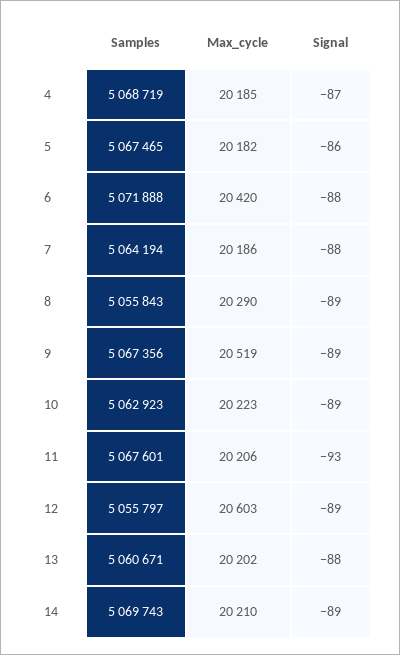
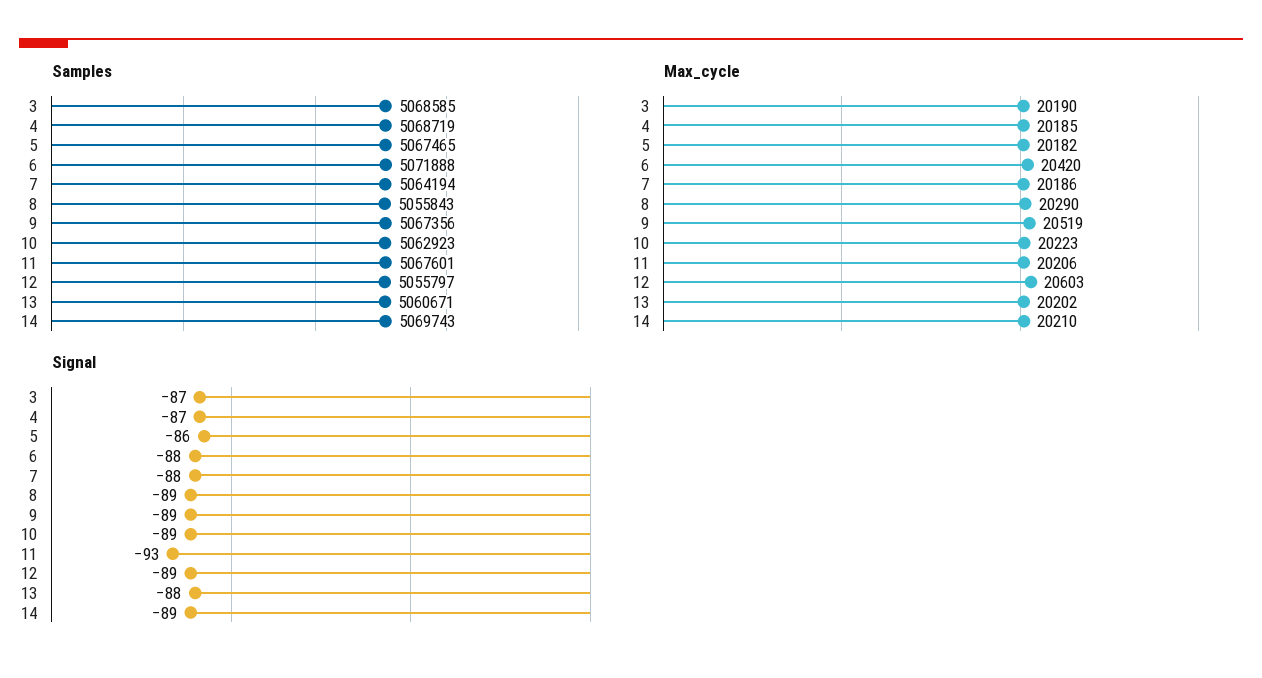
  {
    "Samples": {
      "4": 5068719,
      "5": 5067465,
      "6": 5071888,
      "7": 5064194,
      "8": 5055843,
      "9": 5067356,
      "10": 5062923,
      "11": 5067601,
      "12": 5055797,
      "13": 5060671,
-     "14": 5069743
+     "14": 5069743,
+     "3": 5068585
    },
    "Max_cycle": {
      "4": 20185,
      "5": 20182,
      "6": 20420,
      "7": 20186,
      "8": 20290,
      "9": 20519,
      "10": 20223,
      "11": 20206,
      "12": 20603,
      "13": 20202,
-     "14": 20210
+     "14": 20210,
+     "3": 20190
    },
    "Signal": {
      "4": -87,
      "5": -86,
      "6": -88,
      "7": -88,
      "8": -89,
      "9": -89,
      "10": -89,
      "11": -93,
      "12": -89,
      "13": -88,
-     "14": -89
+     "14": -89,
+     "3": -87
    }
  }

